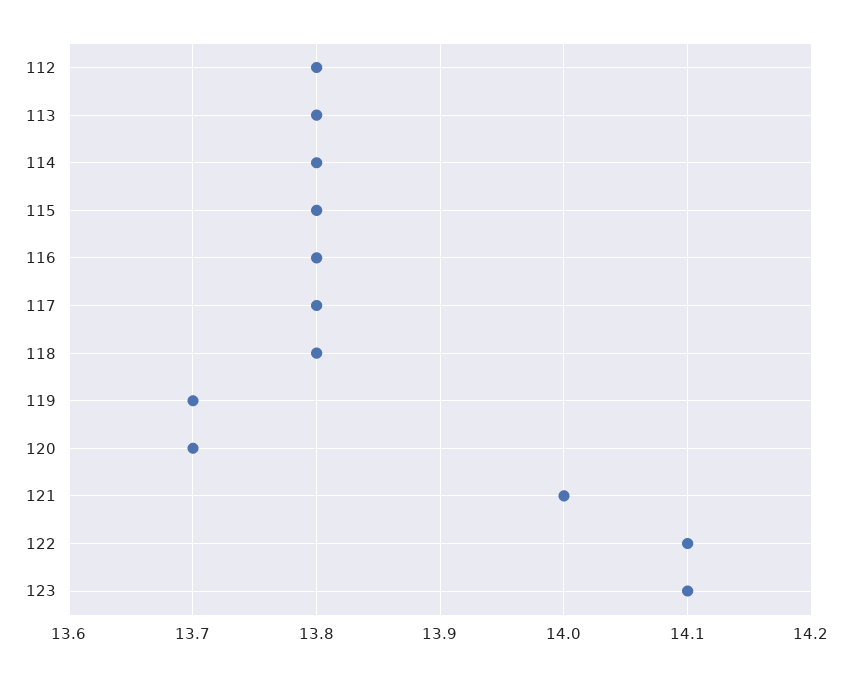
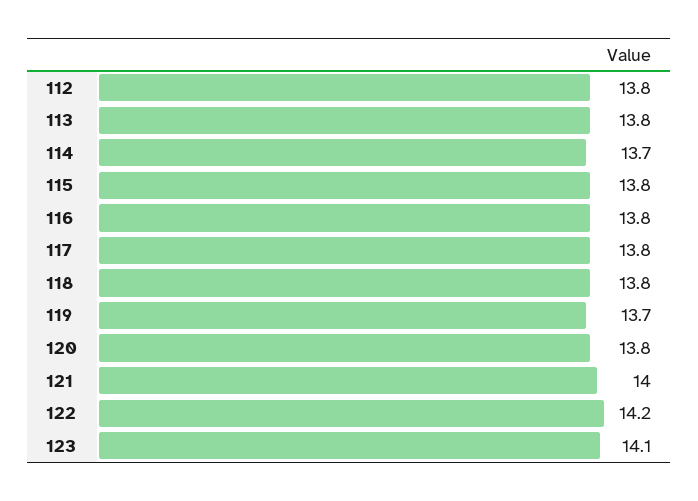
  {
    "112": 13.8,
    "113": 13.8,
-   "114": 13.8,
+   "114": 13.7,
    "115": 13.8,
    "116": 13.8,
    "117": 13.8,
    "118": 13.8,
    "119": 13.7,
-   "120": 13.7,
+   "120": 13.8,
    "121": 14,
-   "122": 14.1,
+   "122": 14.2,
    "123": 14.1
  }

